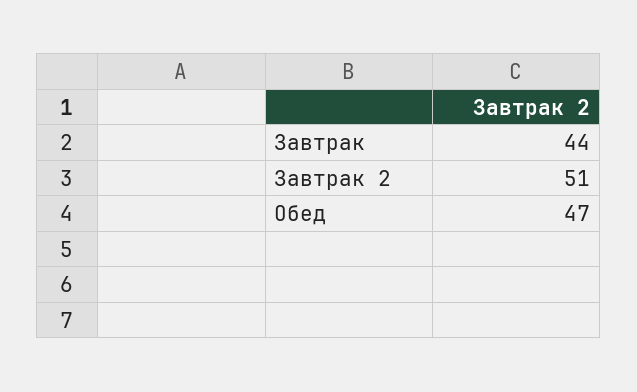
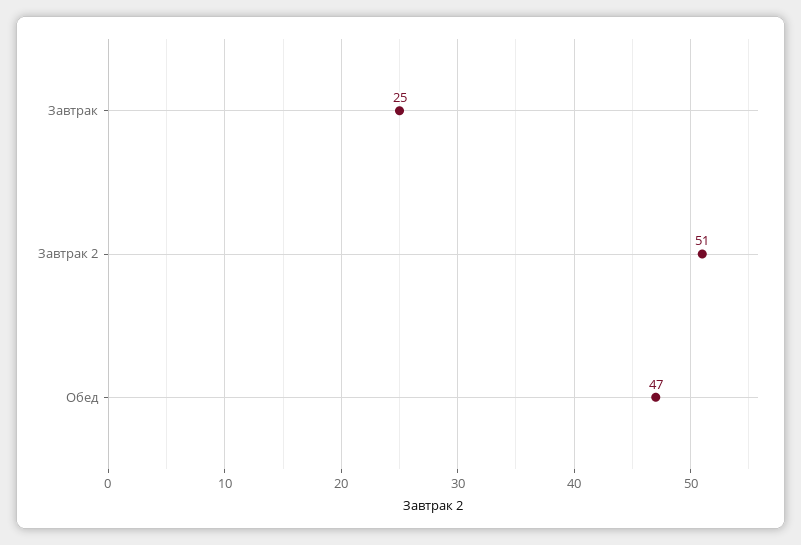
  {
-   "Завтрак": 44,
+   "Завтрак": 25,
    "Завтрак 2": 51,
    "Обед": 47
  }

